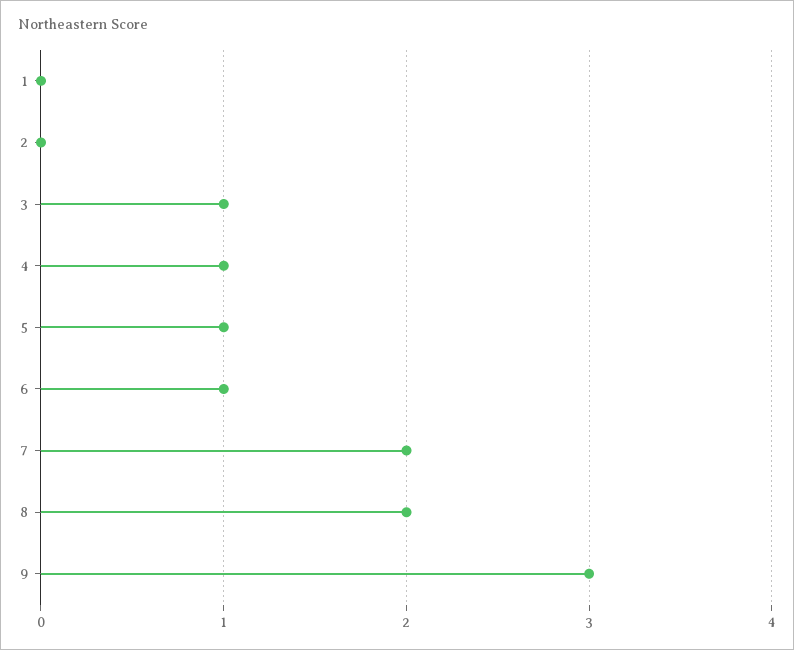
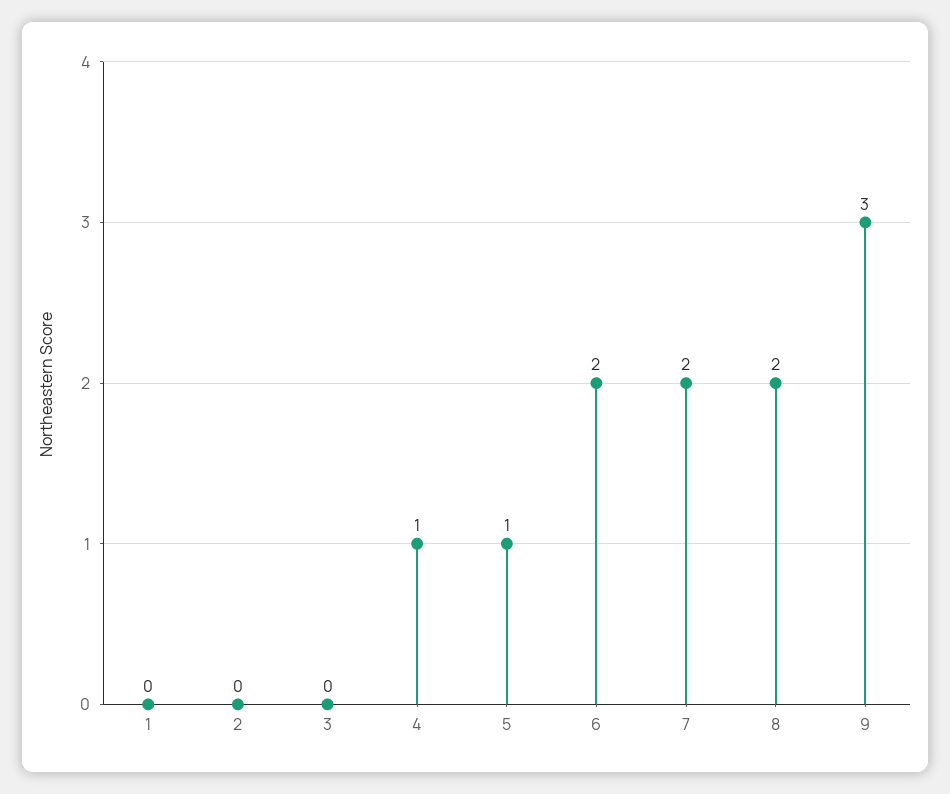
  {
    "1": 0,
    "2": 0,
-   "3": 1,
+   "3": 0,
    "4": 1,
    "5": 1,
-   "6": 1,
+   "6": 2,
    "7": 2,
    "8": 2,
    "9": 3
  }

